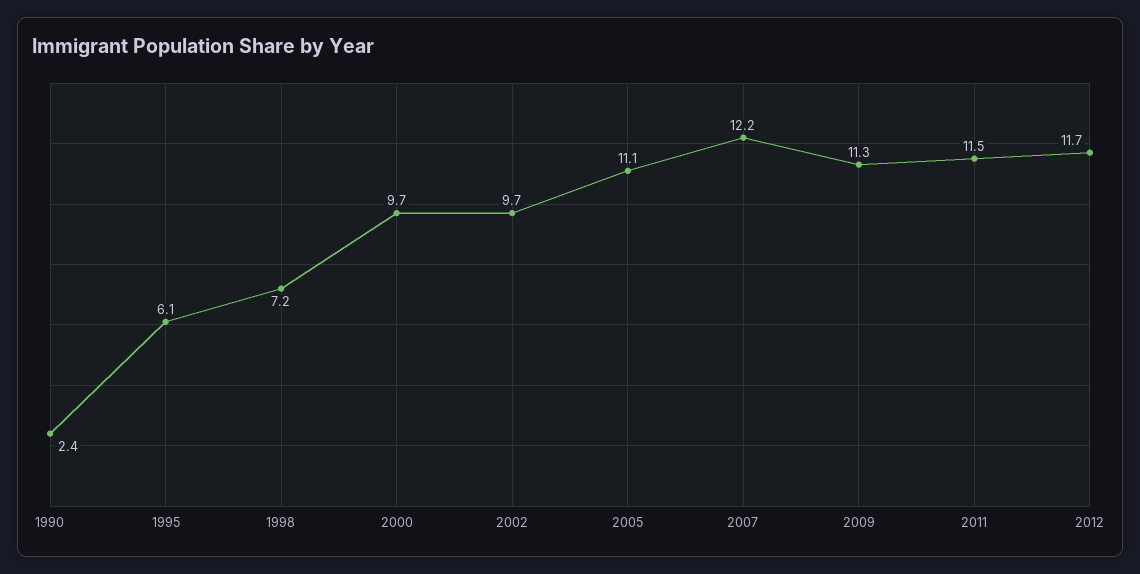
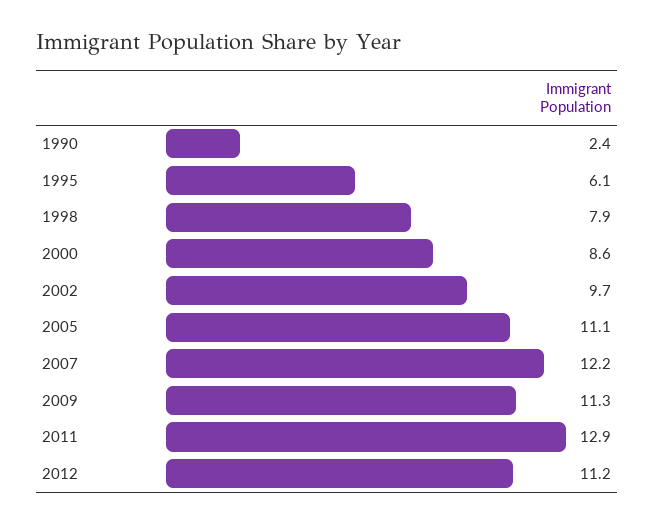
  {
    "1990": 2.4,
    "1995": 6.1,
-   "1998": 7.2,
+   "1998": 7.9,
-   "2000": 9.7,
+   "2000": 8.6,
    "2002": 9.7,
    "2005": 11.1,
    "2007": 12.2,
    "2009": 11.3,
-   "2011": 11.5,
+   "2011": 12.9,
-   "2012": 11.7
+   "2012": 11.2
  }

